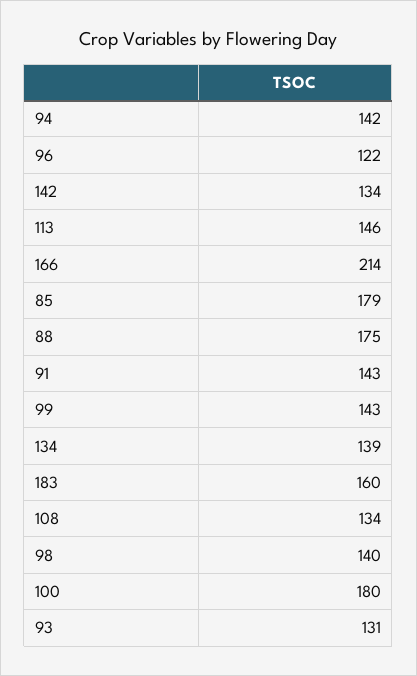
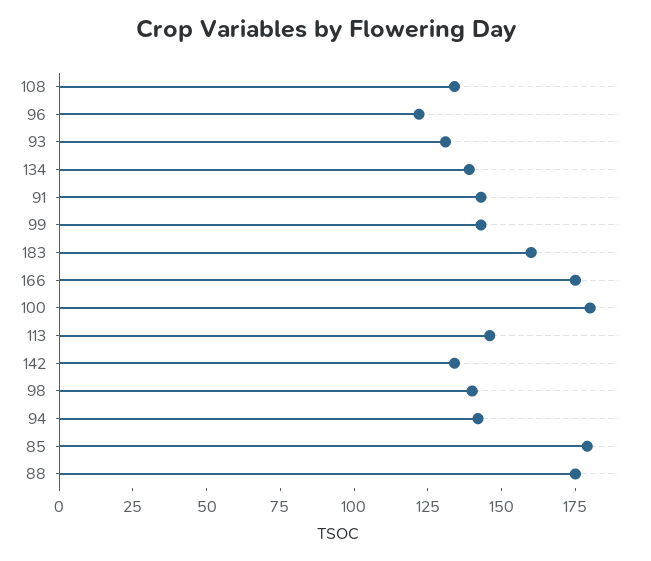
  {
    "94": 142,
    "96": 122,
    "142": 134,
    "113": 146,
-   "166": 214,
+   "166": 175,
    "85": 179,
    "88": 175,
    "91": 143,
    "99": 143,
    "134": 139,
    "183": 160,
    "108": 134,
    "98": 140,
    "100": 180,
    "93": 131
  }

